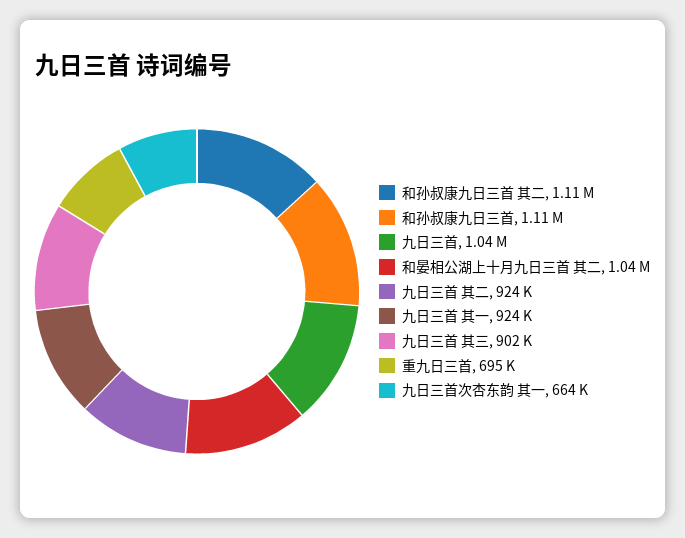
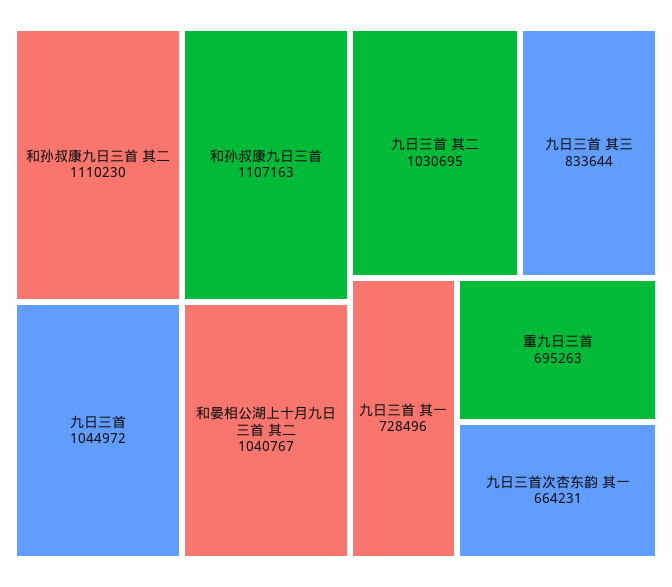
  {
    "和孙叔康九日三首 其二": 1110230,
    "和孙叔康九日三首": 1107163,
    "九日三首": 1044972,
    "和晏相公湖上十月九日三首 其二": 1040767,
-   "九日三首 其二": 924000,
+   "九日三首 其二": 1030695,
-   "九日三首 其一": 924000,
+   "九日三首 其一": 728496,
-   "九日三首 其三": 902000,
+   "九日三首 其三": 833644,
    "重九日三首": 695263,
    "九日三首次杏东韵 其一": 664231
  }

